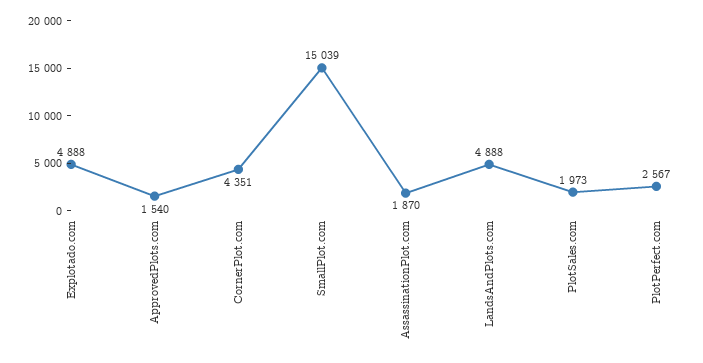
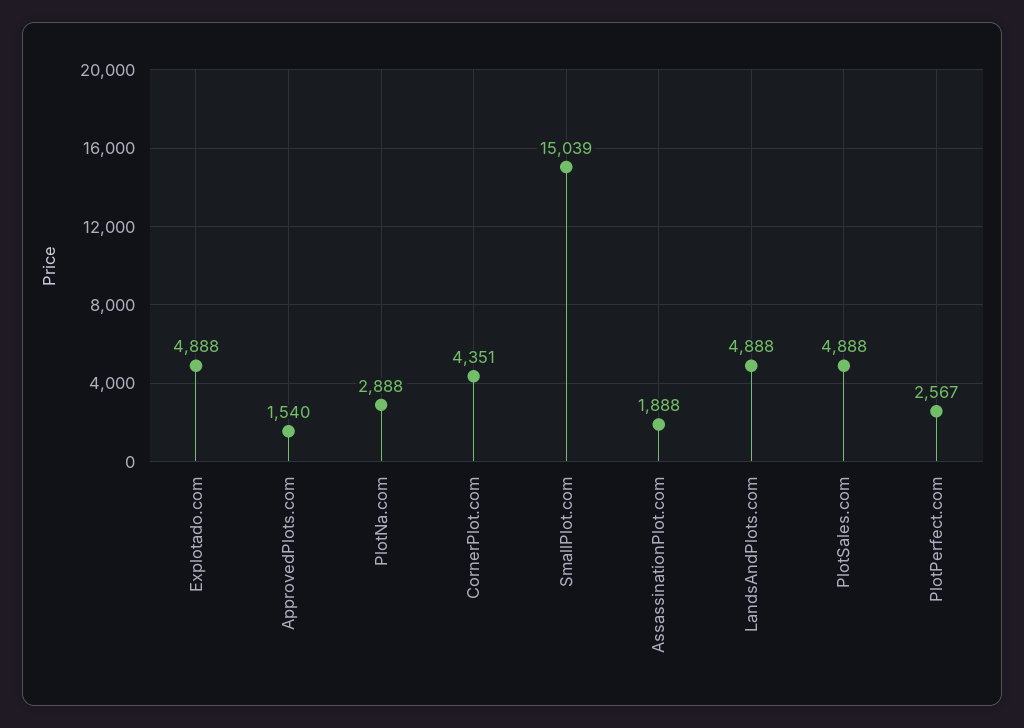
  {
    "Explotado.com": 4888,
    "ApprovedPlots.com": 1540,
    "CornerPlot.com": 4351,
    "SmallPlot.com": 15039,
-   "AssassinationPlot.com": 1870,
+   "AssassinationPlot.com": 1888,
    "LandsAndPlots.com": 4888,
-   "PlotSales.com": 1973,
+   "PlotSales.com": 4888,
-   "PlotPerfect.com": 2567
+   "PlotPerfect.com": 2567,
+   "PlotNa.com": 2888
  }

